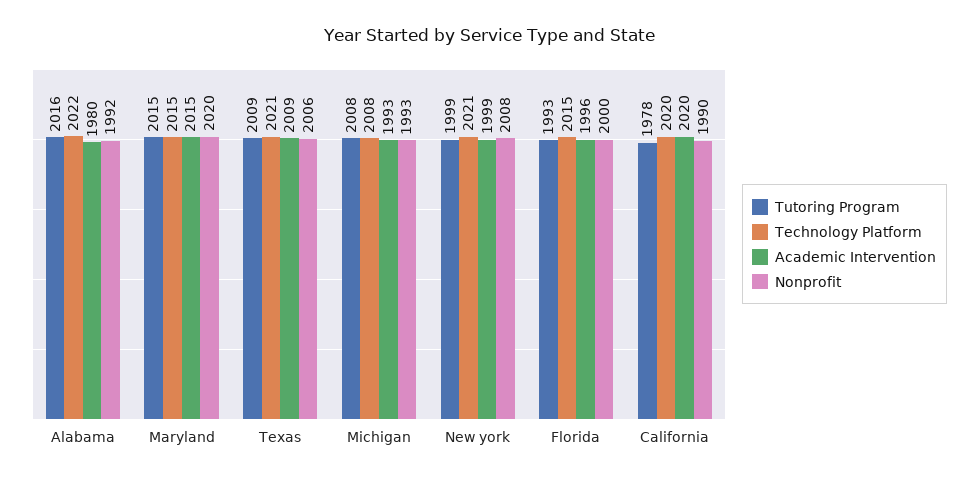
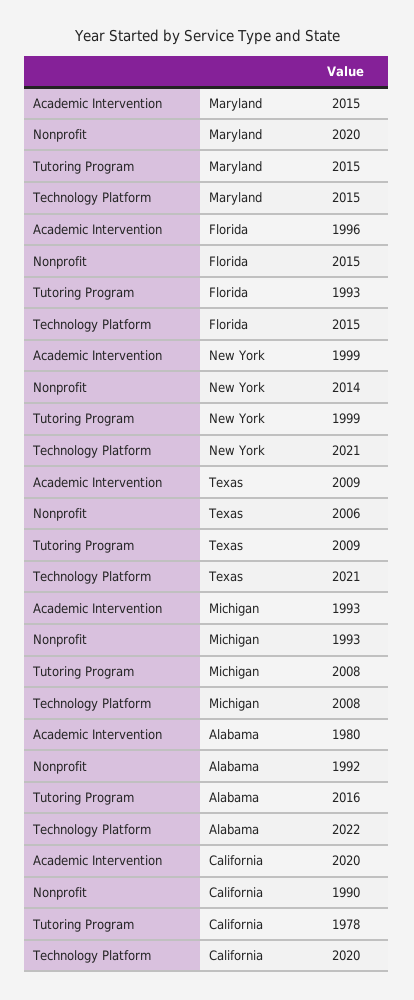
  {
    "Tutoring Program": {
      "Alabama": 2016,
      "Maryland": 2015,
      "Texas": 2009,
      "Michigan": 2008,
      "New york": 1999,
      "Florida": 1993,
      "California": 1978
    },
    "Technology Platform": {
      "Alabama": 2022,
      "Maryland": 2015,
      "Texas": 2021,
      "Michigan": 2008,
      "New york": 2021,
      "Florida": 2015,
      "California": 2020
    },
    "Academic Intervention": {
      "Alabama": 1980,
      "Maryland": 2015,
      "Texas": 2009,
      "Michigan": 1993,
      "New york": 1999,
      "Florida": 1996,
      "California": 2020
    },
    "Nonprofit": {
      "Alabama": 1992,
      "Maryland": 2020,
      "Texas": 2006,
      "Michigan": 1993,
-     "New york": 2008,
+     "New york": 2014,
-     "Florida": 2000,
+     "Florida": 2015,
      "California": 1990
    }
  }

